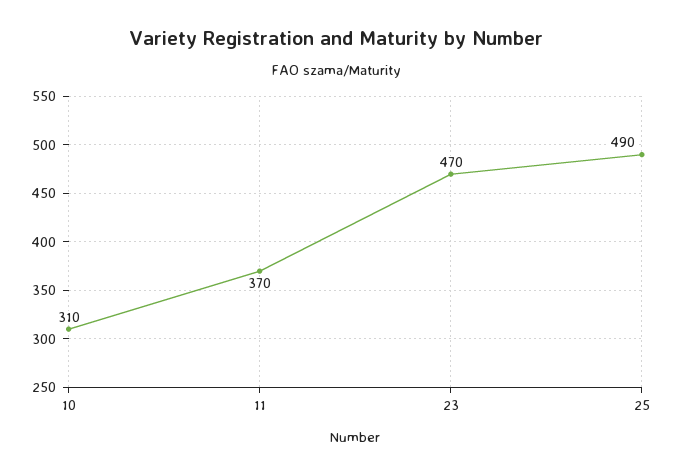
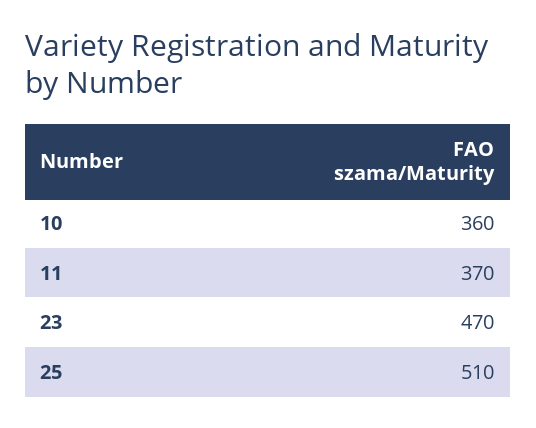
  {
-   "10": 310,
+   "10": 360,
    "11": 370,
    "23": 470,
-   "25": 490
+   "25": 510
  }

